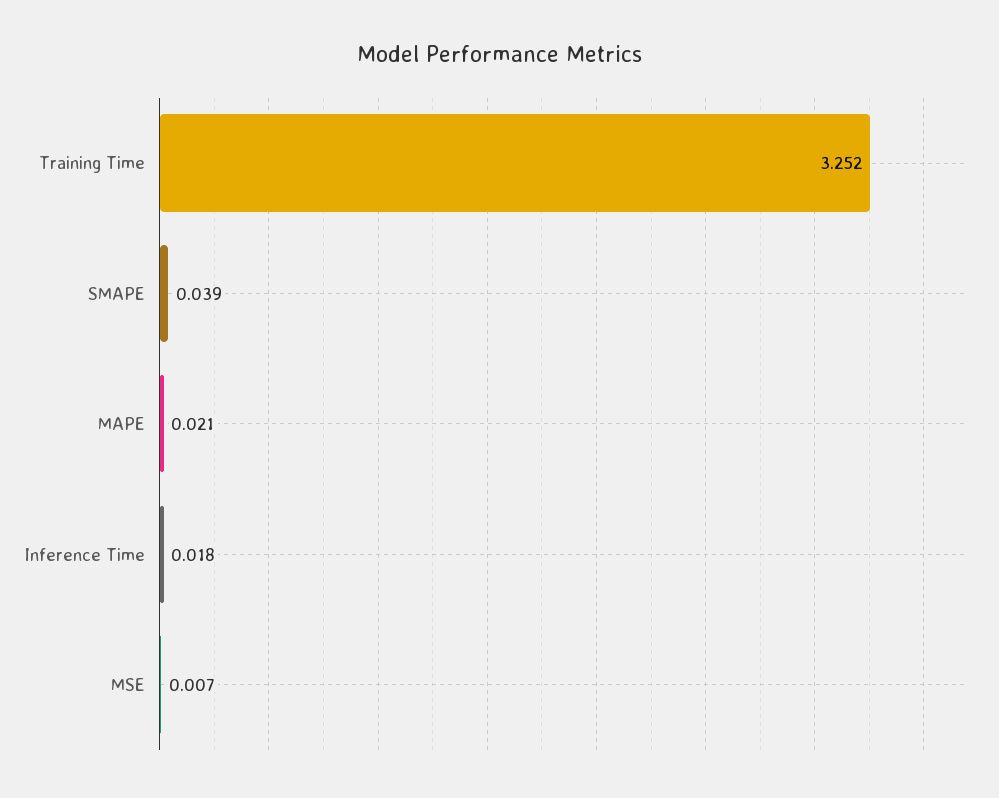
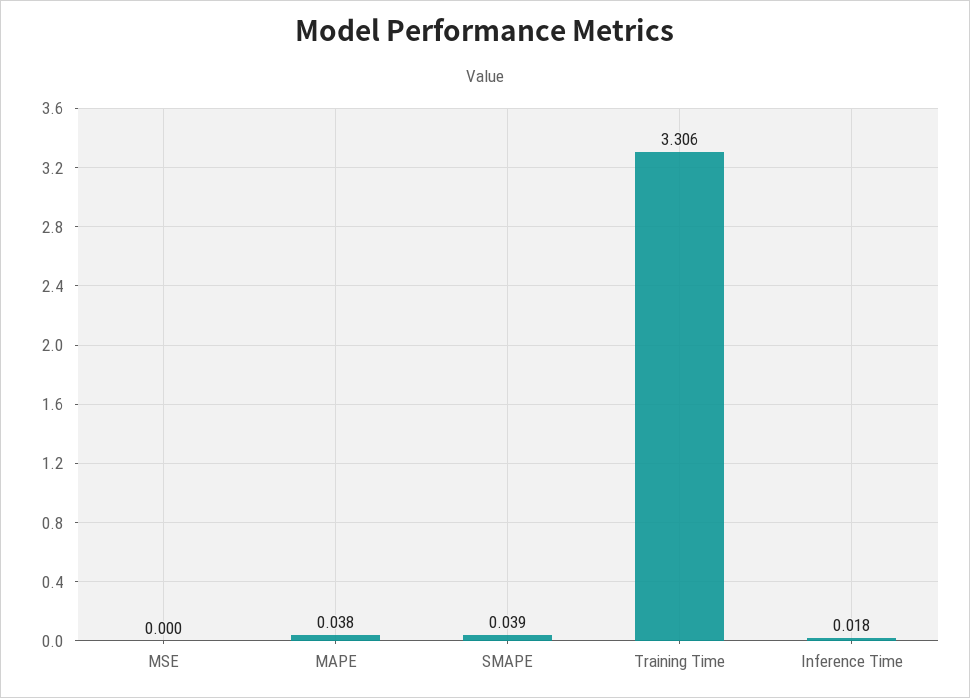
  {
-   "Training Time": 3.252,
+   "Training Time": 3.306,
    "SMAPE": 0.039,
-   "MAPE": 0.021,
+   "MAPE": 0.038,
    "Inference Time": 0.018,
-   "MSE": 0.007
+   "MSE": 0
  }

